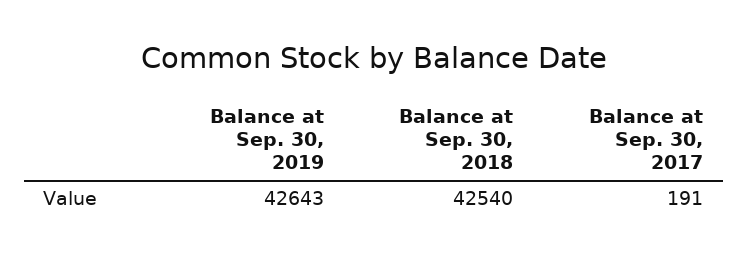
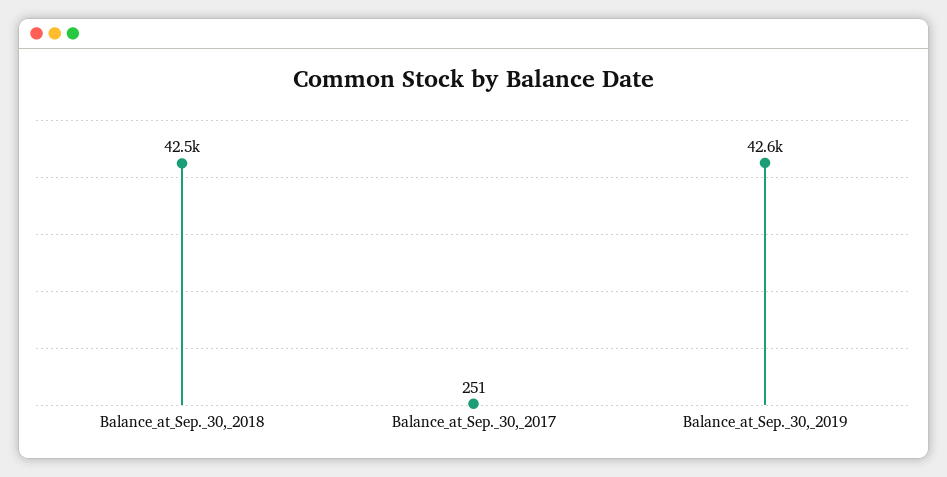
  {
    "Balance at Sep. 30, 2019": 42643,
    "Balance at Sep. 30, 2018": 42540,
-   "Balance at Sep. 30, 2017": 191
+   "Balance at Sep. 30, 2017": 251
  }

